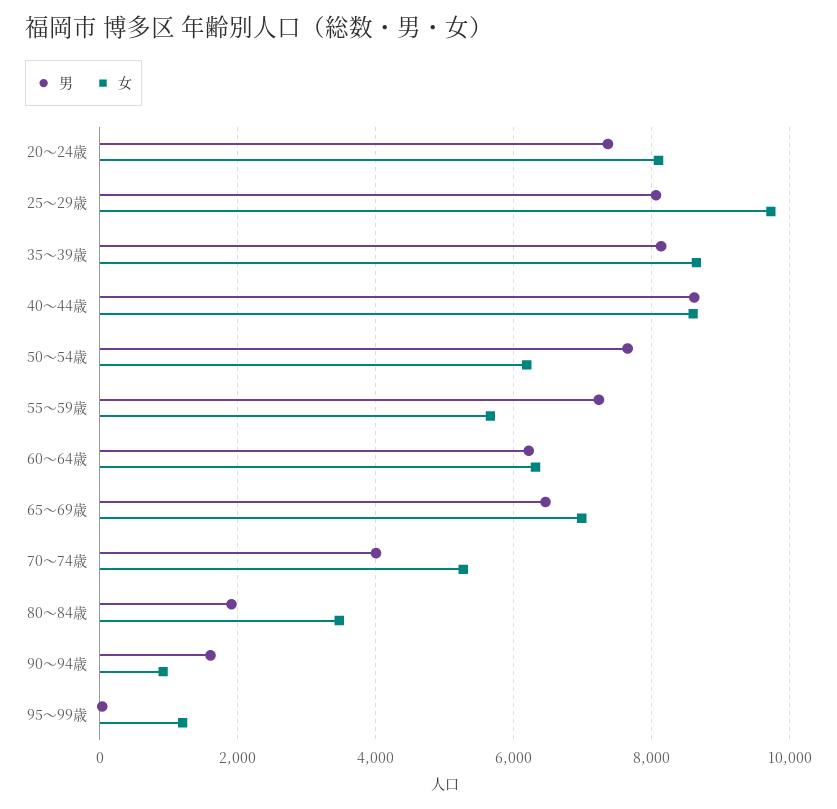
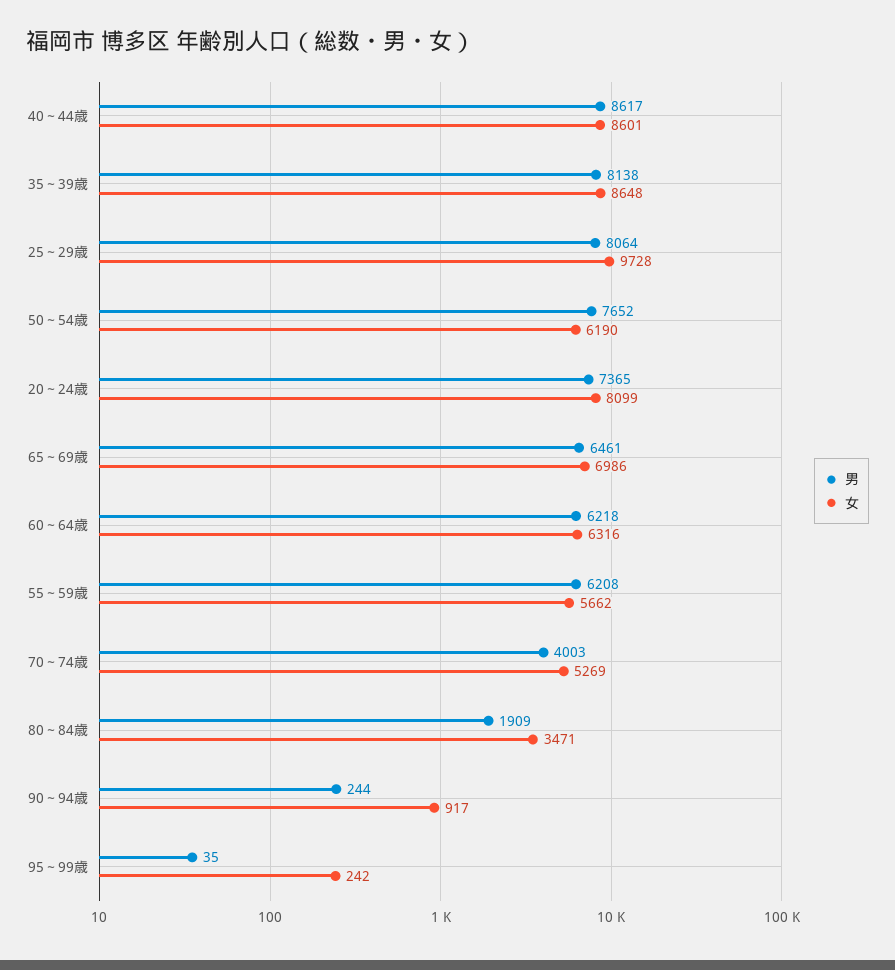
  {
    "男": {
      "20～24歳": 7365,
      "25～29歳": 8064,
      "35～39歳": 8138,
      "40～44歳": 8617,
      "50～54歳": 7652,
-     "55～59歳": 7200,
+     "55～59歳": 6208,
      "60～64歳": 6218,
      "65～69歳": 6461,
      "70～74歳": 4003,
      "80～84歳": 1909,
-     "90～94歳": 1600,
+     "90～94歳": 244,
      "95～99歳": 35
    },
    "女": {
      "20～24歳": 8099,
      "25～29歳": 9728,
      "35～39歳": 8648,
      "40～44歳": 8601,
      "50～54歳": 6190,
      "55～59歳": 5662,
      "60～64歳": 6316,
      "65～69歳": 6986,
      "70～74歳": 5269,
      "80～84歳": 3471,
      "90～94歳": 917,
-     "95～99歳": 1200
+     "95～99歳": 242
    }
  }

